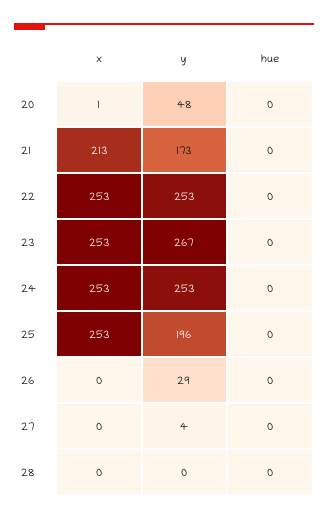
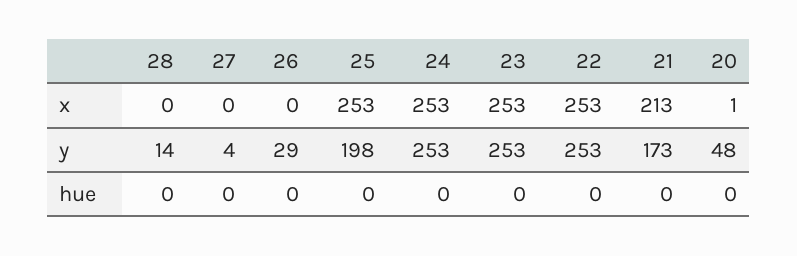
  {
    "x": {
      "20": 1,
      "21": 213,
      "22": 253,
      "23": 253,
      "24": 253,
      "25": 253,
      "26": 0,
      "27": 0,
      "28": 0
    },
    "y": {
      "20": 48,
      "21": 173,
      "22": 253,
-     "23": 267,
+     "23": 253,
      "24": 253,
-     "25": 196,
+     "25": 198,
      "26": 29,
      "27": 4,
-     "28": 0
+     "28": 14
    },
    "hue": {
      "20": 0,
      "21": 0,
      "22": 0,
      "23": 0,
      "24": 0,
      "25": 0,
      "26": 0,
      "27": 0,
      "28": 0
    }
  }

